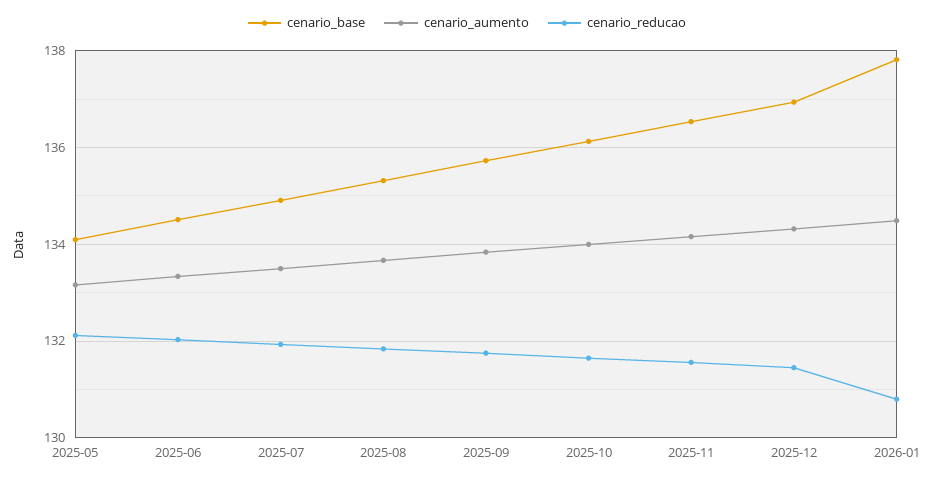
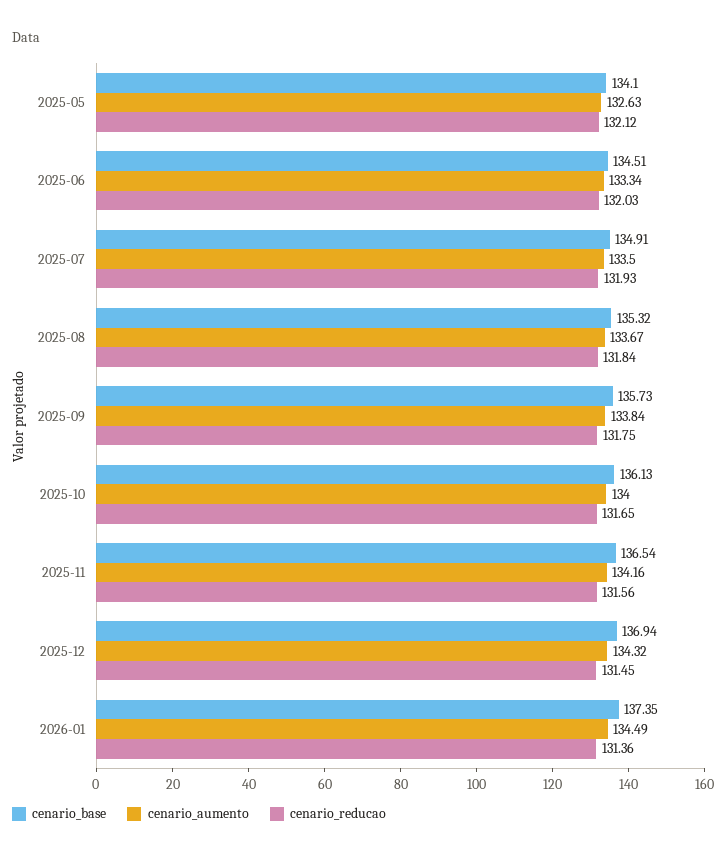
  {
    "cenario_base": {
      "2025-05": 134.1,
      "2025-06": 134.51,
      "2025-07": 134.91,
      "2025-08": 135.32,
      "2025-09": 135.73,
      "2025-10": 136.13,
      "2025-11": 136.54,
      "2025-12": 136.94,
-     "2026-01": 137.8
+     "2026-01": 137.35
    },
    "cenario_aumento": {
-     "2025-05": 133.2,
+     "2025-05": 132.63,
      "2025-06": 133.34,
      "2025-07": 133.5,
      "2025-08": 133.67,
      "2025-09": 133.84,
      "2025-10": 134,
      "2025-11": 134.16,
      "2025-12": 134.32,
      "2026-01": 134.49
    },
    "cenario_reducao": {
      "2025-05": 132.12,
      "2025-06": 132.03,
      "2025-07": 131.93,
      "2025-08": 131.84,
      "2025-09": 131.75,
      "2025-10": 131.65,
      "2025-11": 131.56,
      "2025-12": 131.45,
-     "2026-01": 130.8
+     "2026-01": 131.36
    }
  }

